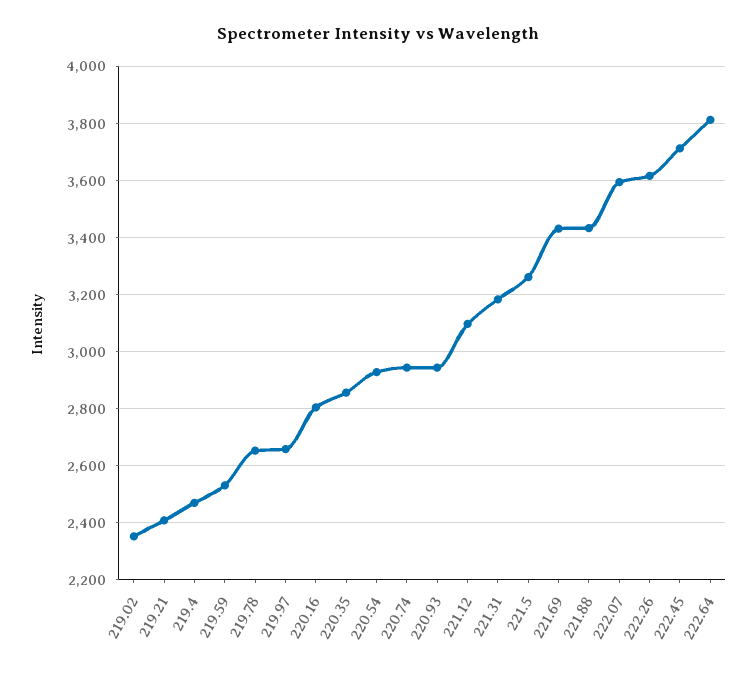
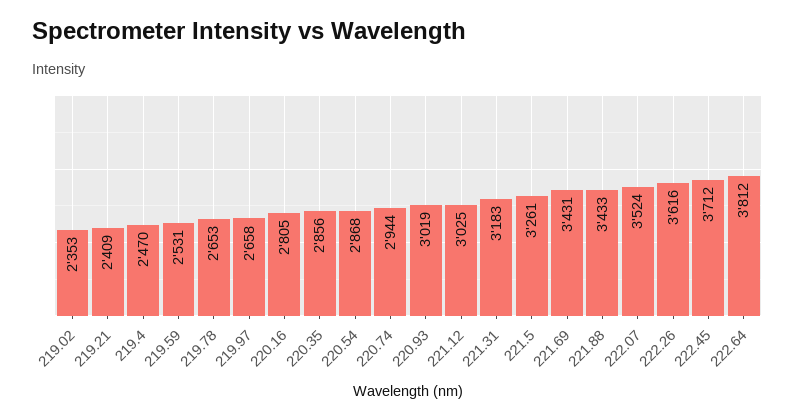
  {
    "219.02": 2353,
    "219.21": 2409,
    "219.4": 2470,
    "219.59": 2531,
    "219.78": 2653,
    "219.97": 2658,
    "220.16": 2805,
    "220.35": 2856,
-   "220.54": 2925,
+   "220.54": 2868,
    "220.74": 2944,
-   "220.93": 2950,
+   "220.93": 3019,
-   "221.12": 3100,
+   "221.12": 3025,
    "221.31": 3183,
    "221.5": 3261,
    "221.69": 3431,
    "221.88": 3433,
-   "222.07": 3600,
+   "222.07": 3524,
    "222.26": 3616,
    "222.45": 3712,
    "222.64": 3812
  }

